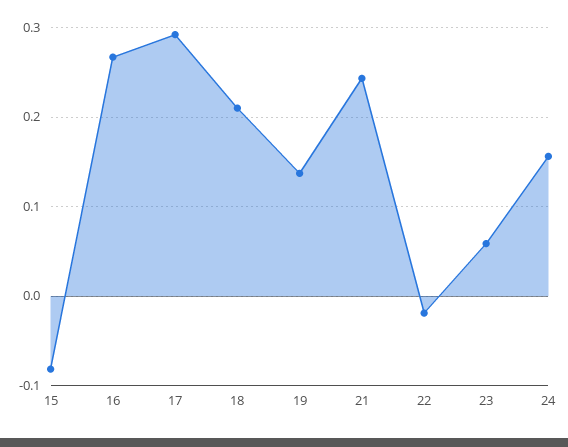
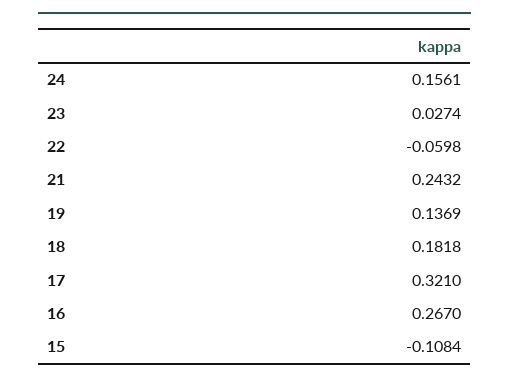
  {
-   "15": -0.08,
+   "15": -0.1084,
    "16": 0.267,
-   "17": 0.29,
+   "17": 0.321,
-   "18": 0.21,
+   "18": 0.1818,
    "19": 0.1369,
    "21": 0.2432,
-   "22": -0.02,
+   "22": -0.0598,
-   "23": 0.06,
+   "23": 0.0274,
    "24": 0.1561
  }

